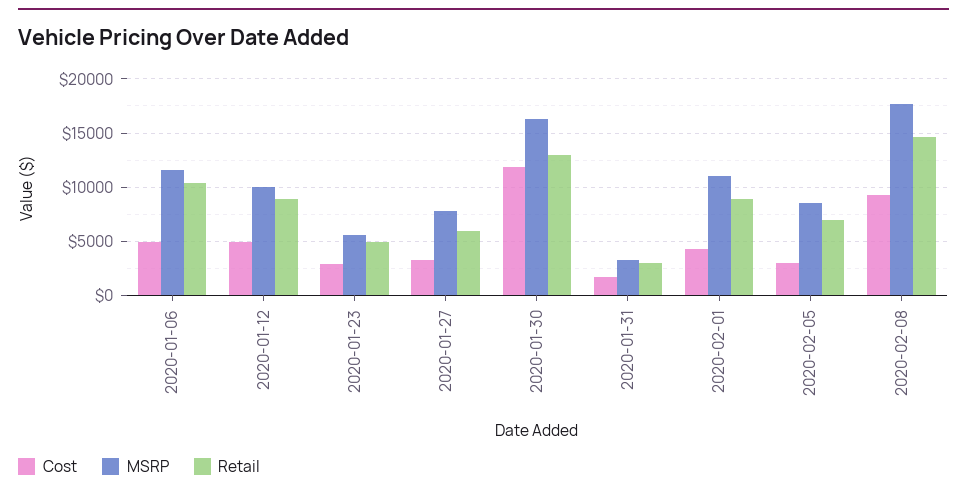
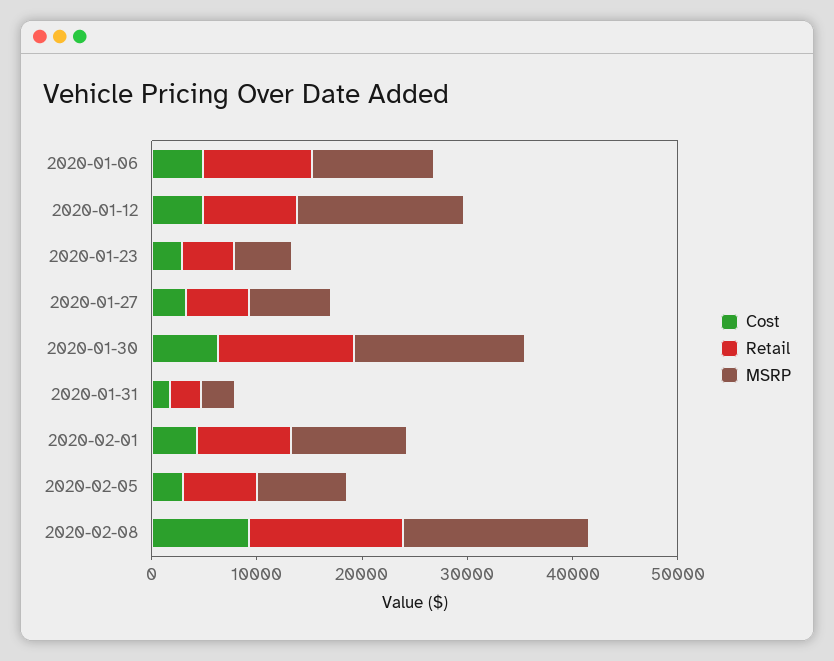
  {
    "Cost": {
      "2020-01-06": 5000,
      "2020-01-12": 5000,
      "2020-01-23": 3000,
      "2020-01-27": 3000,
-     "2020-01-30": 12000,
+     "2020-01-30": 6000,
      "2020-01-31": 2000,
      "2020-02-01": 4000,
      "2020-02-05": 3000,
      "2020-02-08": 9000
    },
    "MSRP": {
      "2020-01-06": 12000,
-     "2020-01-12": 10000,
+     "2020-01-12": 16000,
      "2020-01-23": 6000,
      "2020-01-27": 8000,
      "2020-01-30": 16000,
      "2020-01-31": 3000,
      "2020-02-01": 11000,
      "2020-02-05": 9000,
      "2020-02-08": 18000
    },
    "Retail": {
      "2020-01-06": 10000,
      "2020-01-12": 9000,
      "2020-01-23": 5000,
      "2020-01-27": 6000,
      "2020-01-30": 13000,
      "2020-01-31": 3000,
      "2020-02-01": 9000,
      "2020-02-05": 7000,
      "2020-02-08": 15000
    }
  }

